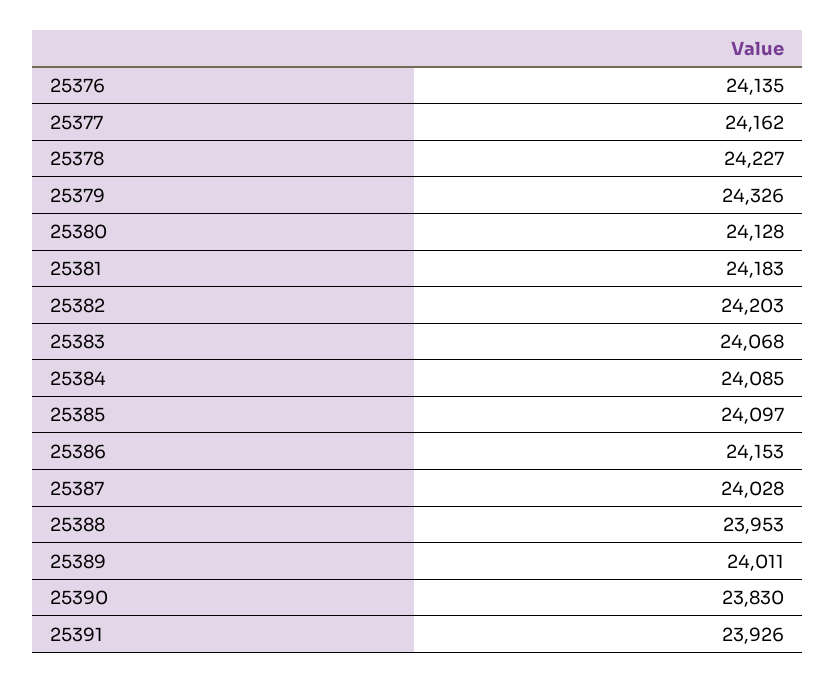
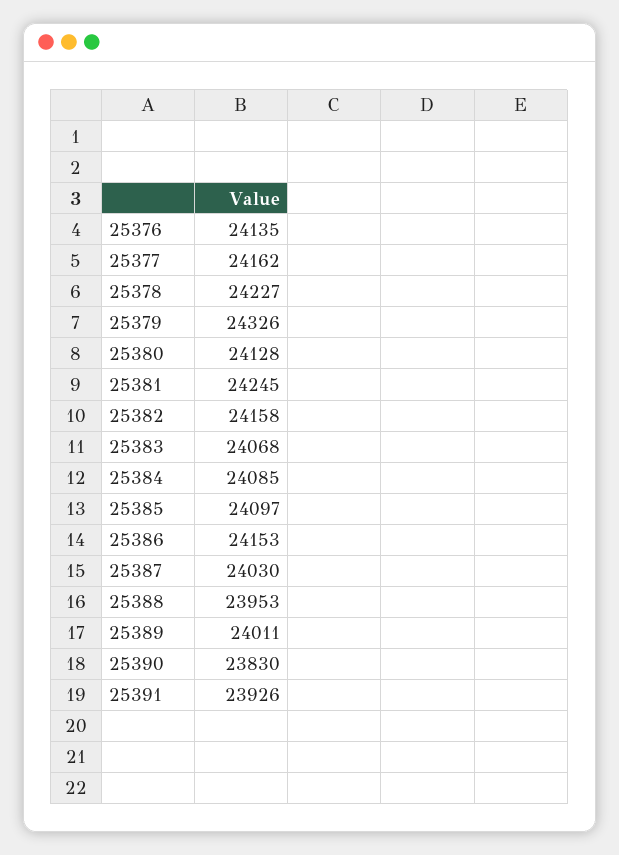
  {
    "25376": 24135,
    "25377": 24162,
    "25378": 24227,
    "25379": 24326,
    "25380": 24128,
-   "25381": 24183,
+   "25381": 24245,
-   "25382": 24203,
+   "25382": 24158,
    "25383": 24068,
    "25384": 24085,
    "25385": 24097,
    "25386": 24153,
-   "25387": 24028,
+   "25387": 24030,
    "25388": 23953,
    "25389": 24011,
    "25390": 23830,
    "25391": 23926
  }

